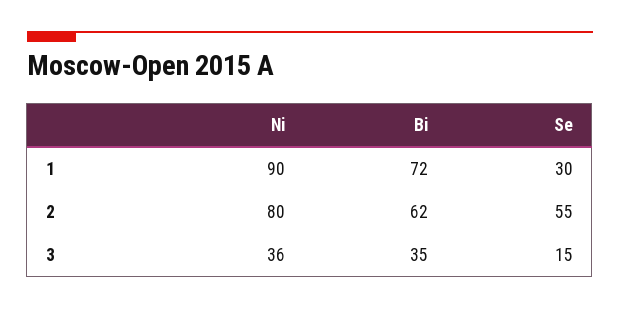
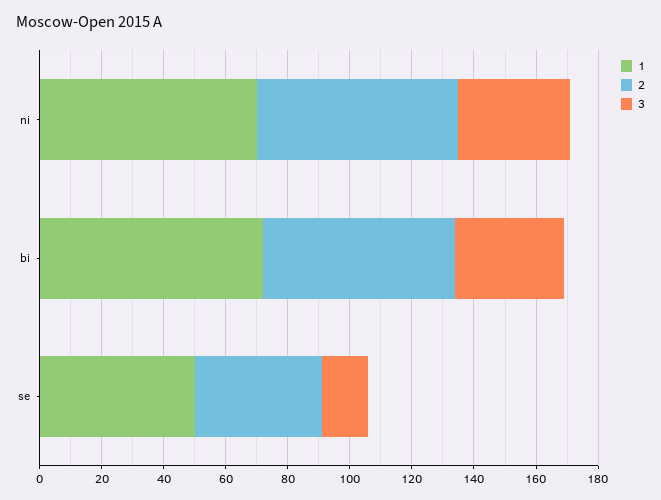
  {
    "1": {
-     "Ni": 90,
+     "Ni": 70,
      "Bi": 72,
-     "Se": 30
+     "Se": 50
    },
    "2": {
-     "Ni": 80,
+     "Ni": 65,
      "Bi": 62,
-     "Se": 55
+     "Se": 40
    },
    "3": {
      "Ni": 36,
      "Bi": 35,
      "Se": 15
    }
  }

